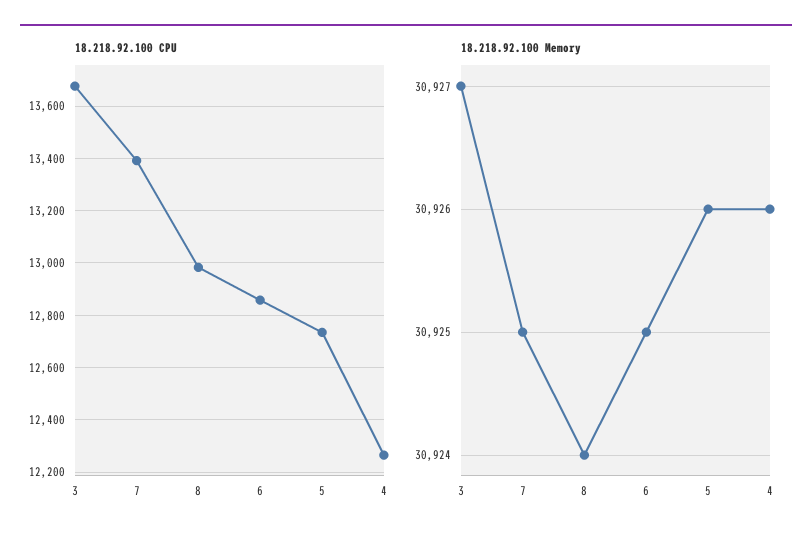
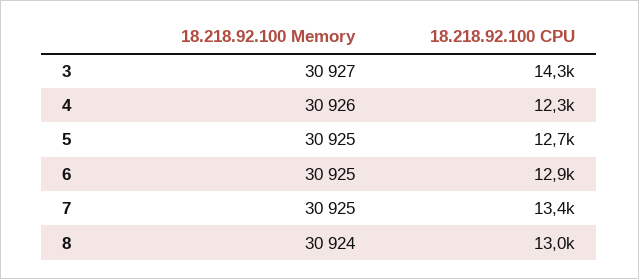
  {
    "18.218.92.100 CPU": {
-     "3": 13675,
+     "3": 14300,
      "7": 13400,
      "8": 13000,
      "6": 12900,
      "5": 12700,
      "4": 12300
    },
    "18.218.92.100 Memory": {
      "3": 30927,
      "7": 30925,
      "8": 30924,
      "6": 30925,
-     "5": 30926,
+     "5": 30925,
      "4": 30926
    }
  }

